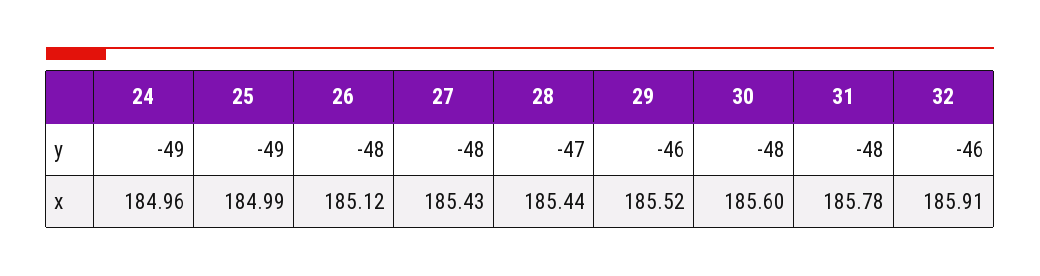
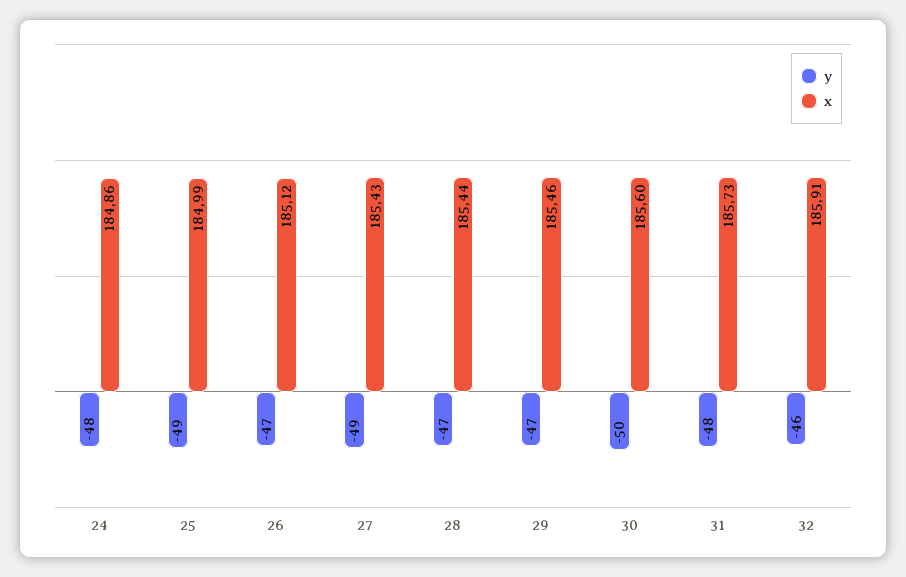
  {
    "y": {
-     "24": -49,
+     "24": -48,
      "25": -49,
-     "26": -48,
+     "26": -47,
-     "27": -48,
+     "27": -49,
      "28": -47,
-     "29": -46,
+     "29": -47,
-     "30": -48,
+     "30": -50,
      "31": -48,
      "32": -46
    },
    "x": {
-     "24": 184.96,
+     "24": 184.86,
      "25": 184.99,
      "26": 185.12,
      "27": 185.43,
      "28": 185.44,
-     "29": 185.52,
+     "29": 185.46,
      "30": 185.6,
-     "31": 185.78,
+     "31": 185.73,
      "32": 185.91
    }
  }

